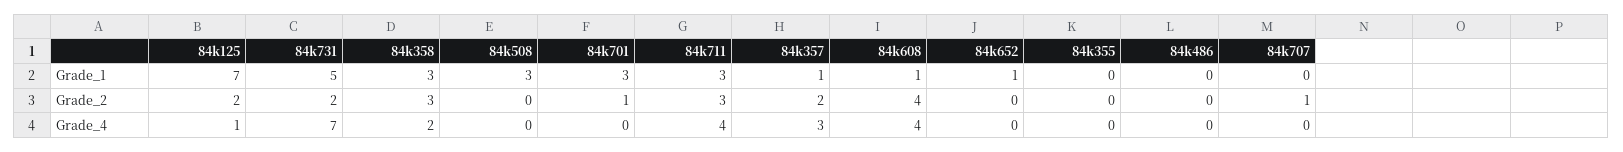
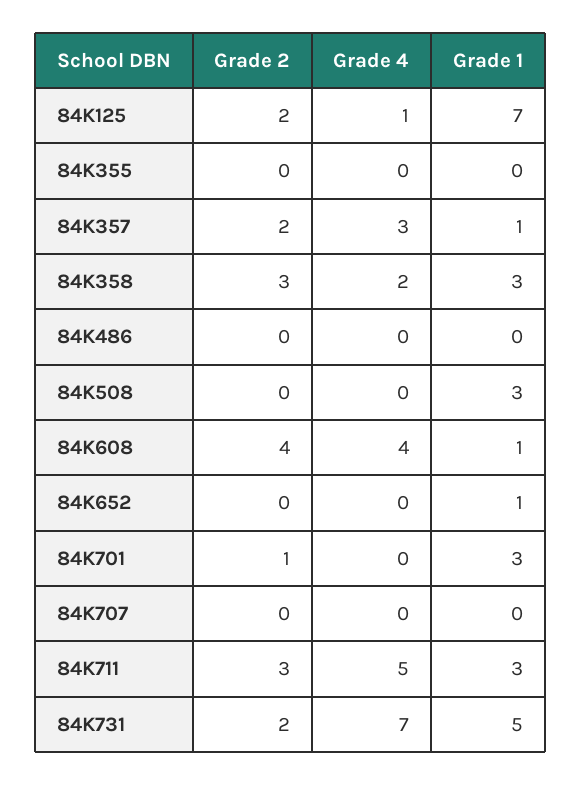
  {
    "84k125": {
      "Grade_1": 7,
      "Grade_2": 2,
      "Grade_4": 1
    },
    "84k731": {
      "Grade_1": 5,
      "Grade_2": 2,
      "Grade_4": 7
    },
    "84k358": {
      "Grade_1": 3,
      "Grade_2": 3,
      "Grade_4": 2
    },
    "84k508": {
      "Grade_1": 3,
      "Grade_2": 0,
      "Grade_4": 0
    },
    "84k701": {
      "Grade_1": 3,
      "Grade_2": 1,
      "Grade_4": 0
    },
    "84k711": {
      "Grade_1": 3,
      "Grade_2": 3,
-     "Grade_4": 4
+     "Grade_4": 5
    },
    "84k357": {
      "Grade_1": 1,
      "Grade_2": 2,
      "Grade_4": 3
    },
    "84k608": {
      "Grade_1": 1,
      "Grade_2": 4,
      "Grade_4": 4
    },
    "84k652": {
      "Grade_1": 1,
      "Grade_2": 0,
      "Grade_4": 0
    },
    "84k355": {
      "Grade_1": 0,
      "Grade_2": 0,
      "Grade_4": 0
    },
    "84k486": {
      "Grade_1": 0,
      "Grade_2": 0,
      "Grade_4": 0
    },
    "84k707": {
      "Grade_1": 0,
-     "Grade_2": 1,
+     "Grade_2": 0,
      "Grade_4": 0
    }
  }

